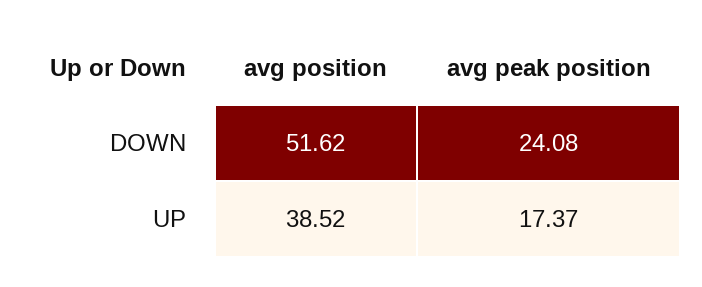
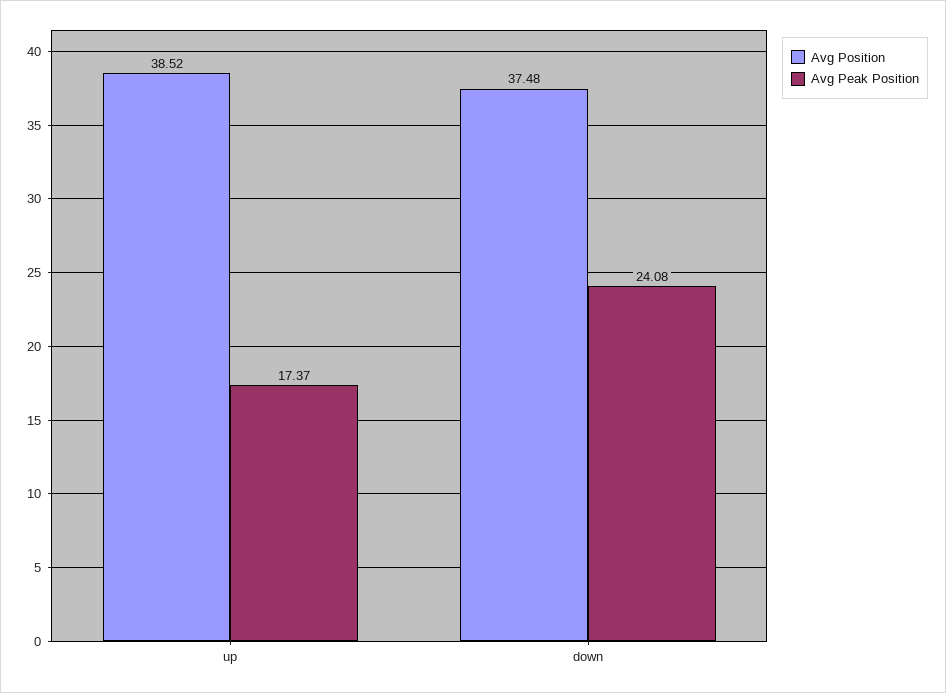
  {
    "avg position": {
-     "DOWN": 51.62,
+     "DOWN": 37.48,
      "UP": 38.52
    },
    "avg peak position": {
      "DOWN": 24.08,
      "UP": 17.37
    }
  }

